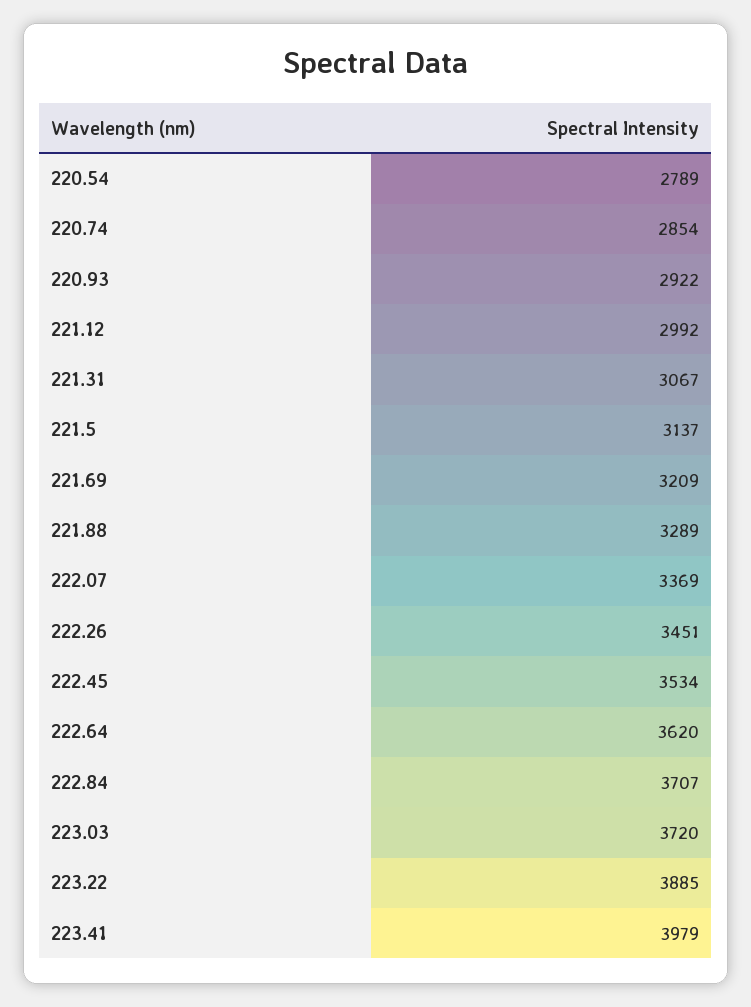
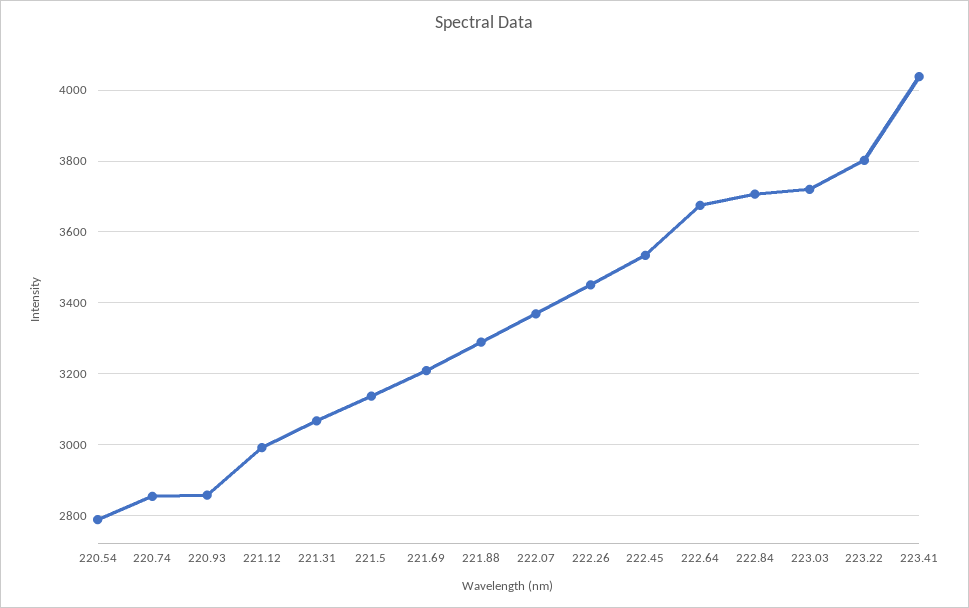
  {
    "220.54": 2789,
    "220.74": 2854,
-   "220.93": 2922,
+   "220.93": 2860,
    "221.12": 2992,
    "221.31": 3067,
    "221.5": 3137,
    "221.69": 3209,
    "221.88": 3289,
    "222.07": 3369,
    "222.26": 3451,
    "222.45": 3534,
-   "222.64": 3620,
+   "222.64": 3680,
    "222.84": 3707,
    "223.03": 3720,
-   "223.22": 3885,
+   "223.22": 3800,
-   "223.41": 3979
+   "223.41": 4040
  }

